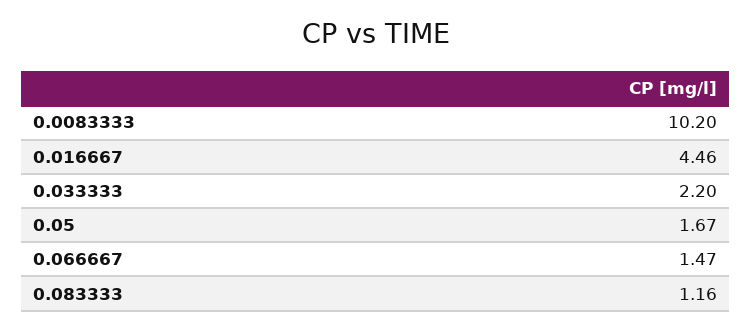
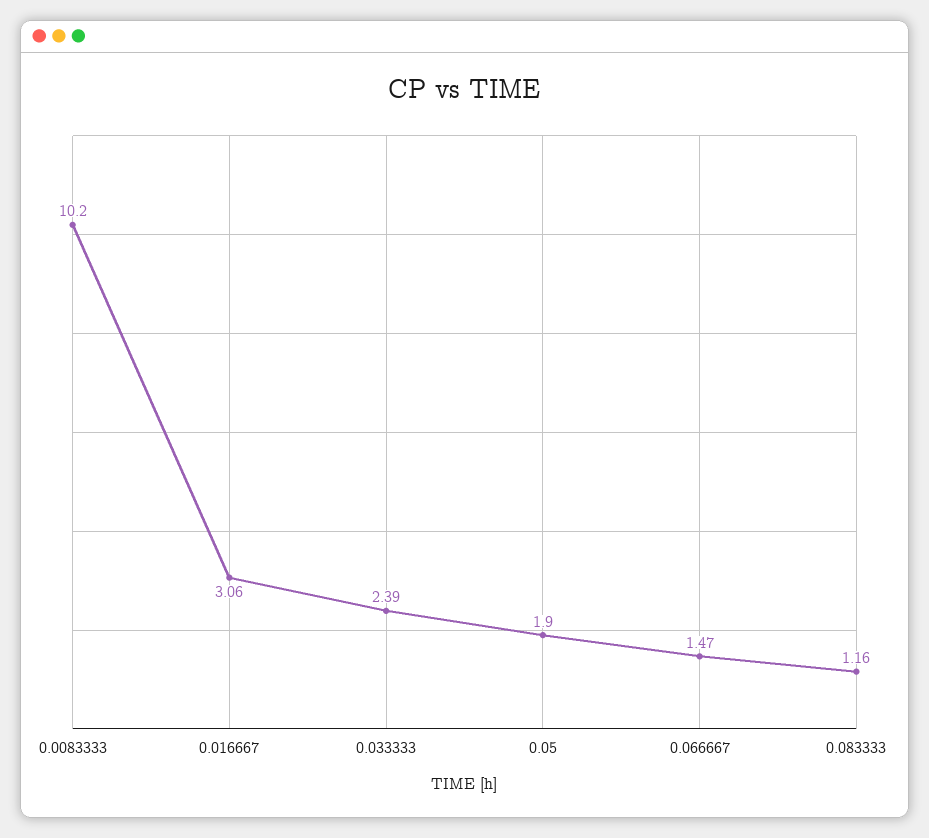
  {
    "0.0083333": 10.2,
-   "0.016667": 4.46,
+   "0.016667": 3.06,
-   "0.033333": 2.2,
+   "0.033333": 2.39,
-   "0.05": 1.67,
+   "0.05": 1.9,
    "0.066667": 1.47,
    "0.083333": 1.16
  }

